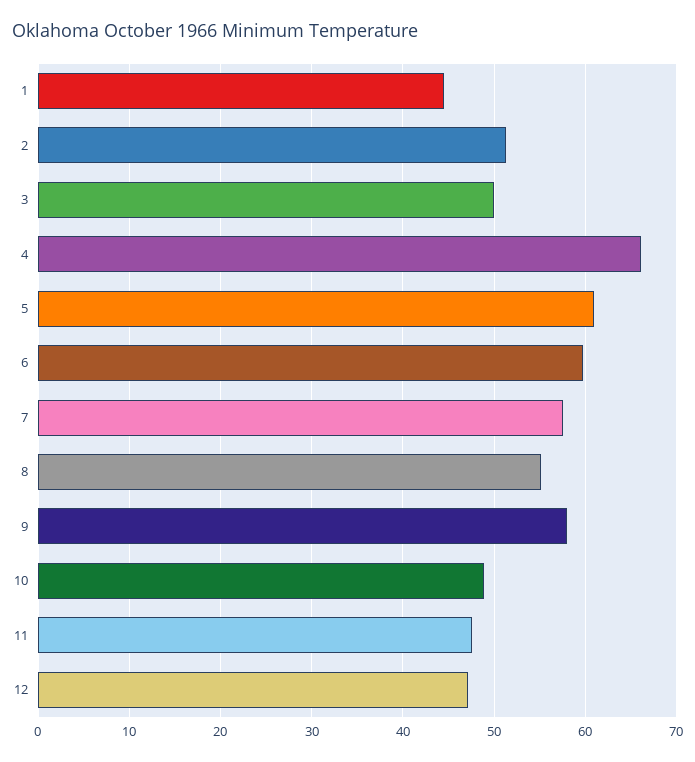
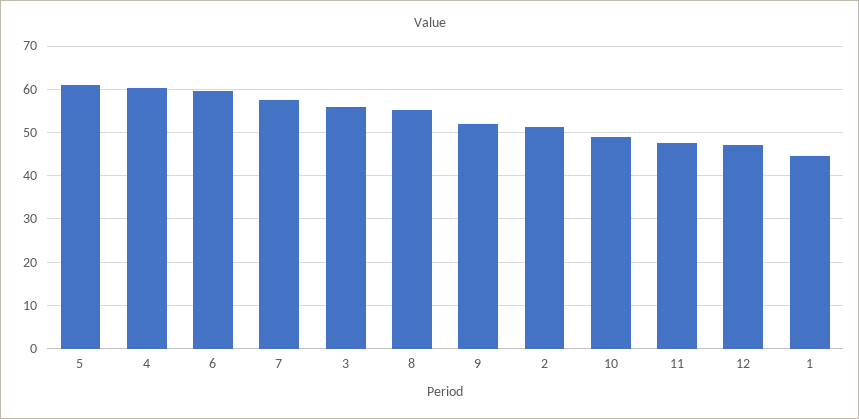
  {
    "1": 45,
    "2": 51,
-   "3": 50,
+   "3": 56,
-   "4": 66,
+   "4": 60,
    "5": 61,
    "6": 60,
    "7": 58,
    "8": 55,
-   "9": 58,
+   "9": 52,
    "10": 49,
    "11": 48,
    "12": 47
  }

